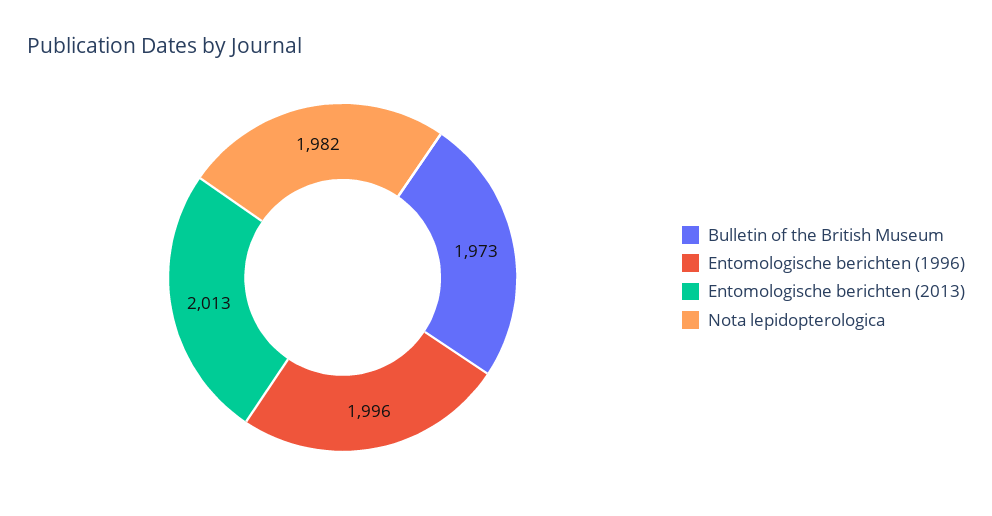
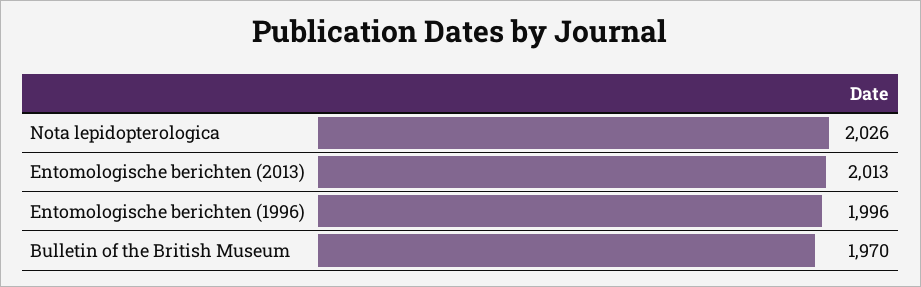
  {
-   "Bulletin of the British Museum": 1973,
+   "Bulletin of the British Museum": 1970,
    "Entomologische berichten (1996)": 1996,
    "Entomologische berichten (2013)": 2013,
-   "Nota lepidopterologica": 1982
+   "Nota lepidopterologica": 2026
  }

